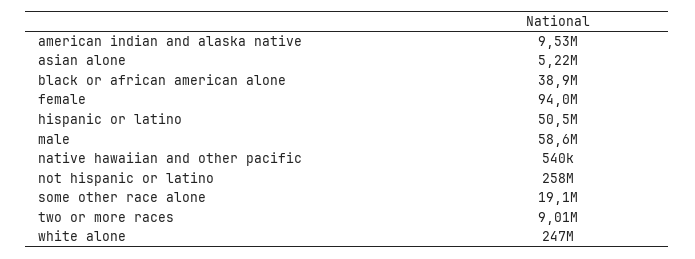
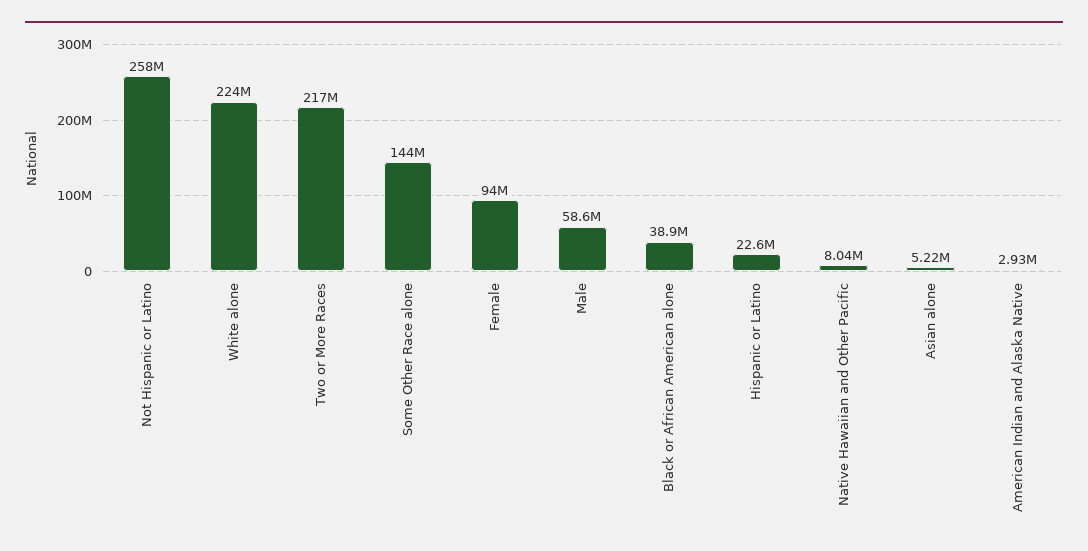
  {
-   "american indian and alaska native": 9530000,
+   "american indian and alaska native": 2930000,
    "asian alone": 5220000,
    "black or african american alone": 38900000,
    "female": 94000000,
-   "hispanic or latino": 50500000,
+   "hispanic or latino": 22600000,
    "male": 58600000,
-   "native hawaiian and other pacific": 540000,
+   "native hawaiian and other pacific": 8040000,
    "not hispanic or latino": 258000000,
-   "some other race alone": 19100000,
+   "some other race alone": 144000000,
-   "two or more races": 9010000,
+   "two or more races": 217000000,
-   "white alone": 247000000
+   "white alone": 224000000
  }

